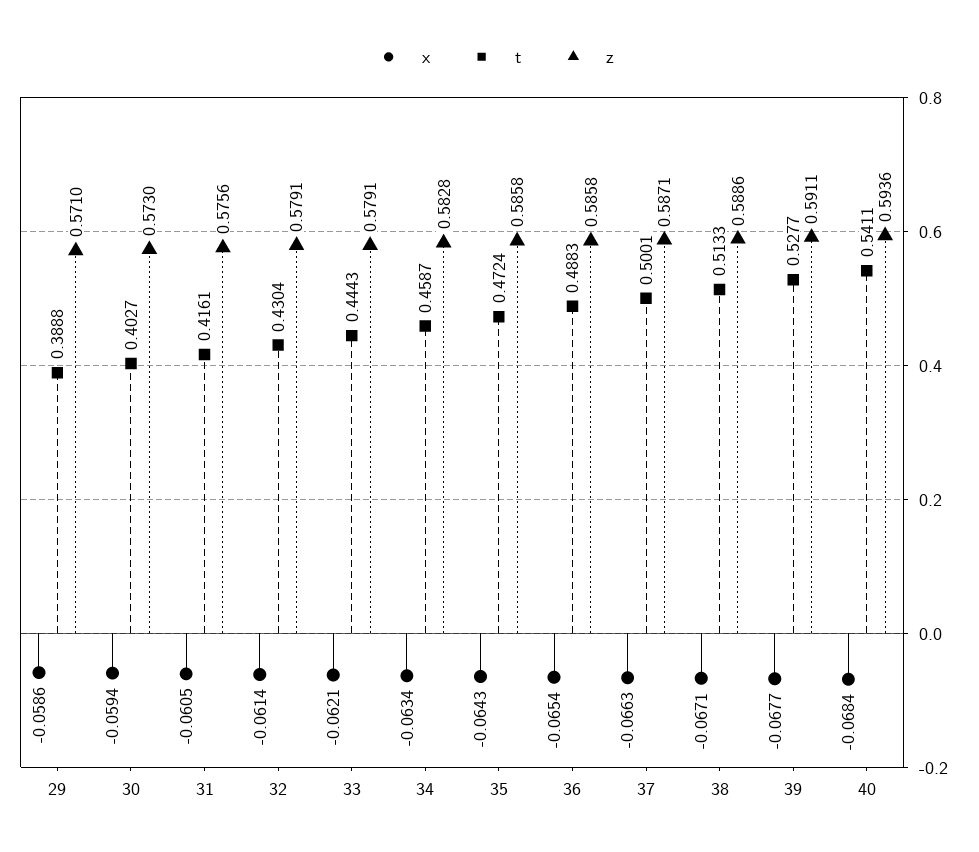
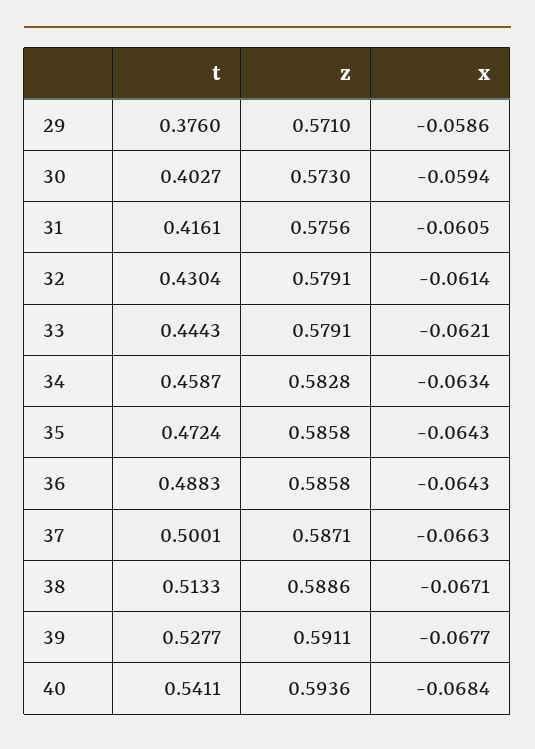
  {
    "x": {
      "29": -0.0586,
      "30": -0.0594,
      "31": -0.0605,
      "32": -0.0614,
      "33": -0.0621,
      "34": -0.0634,
      "35": -0.0643,
-     "36": -0.0654,
+     "36": -0.0643,
      "37": -0.0663,
      "38": -0.0671,
      "39": -0.0677,
      "40": -0.0684
    },
    "t": {
-     "29": 0.3888,
+     "29": 0.376,
      "30": 0.4027,
      "31": 0.4161,
      "32": 0.4304,
      "33": 0.4443,
      "34": 0.4587,
      "35": 0.4724,
      "36": 0.4883,
      "37": 0.5001,
      "38": 0.5133,
      "39": 0.5277,
      "40": 0.5411
    },
    "z": {
      "29": 0.571,
      "30": 0.573,
      "31": 0.5756,
      "32": 0.5791,
      "33": 0.5791,
      "34": 0.5828,
      "35": 0.5858,
      "36": 0.5858,
      "37": 0.5871,
      "38": 0.5886,
      "39": 0.5911,
      "40": 0.5936
    }
  }

